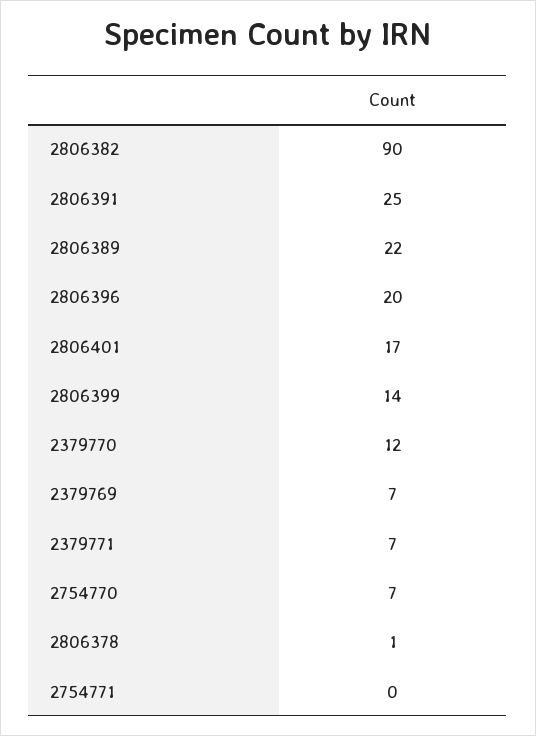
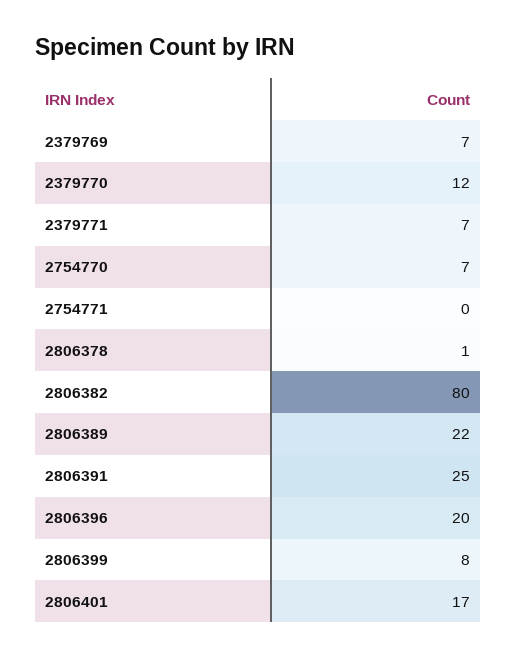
  {
-   "2806382": 90,
+   "2806382": 80,
    "2806391": 25,
    "2806389": 22,
    "2806396": 20,
    "2806401": 17,
-   "2806399": 14,
+   "2806399": 8,
    "2379770": 12,
    "2379769": 7,
    "2379771": 7,
    "2754770": 7,
    "2806378": 1,
    "2754771": 0
  }

